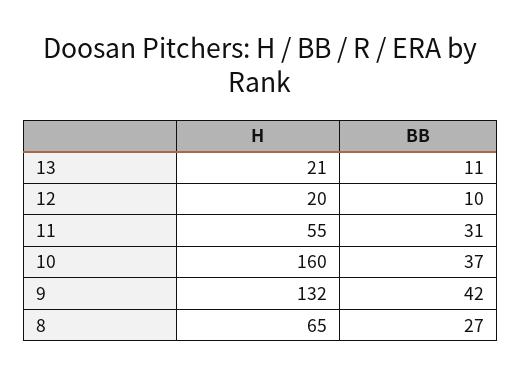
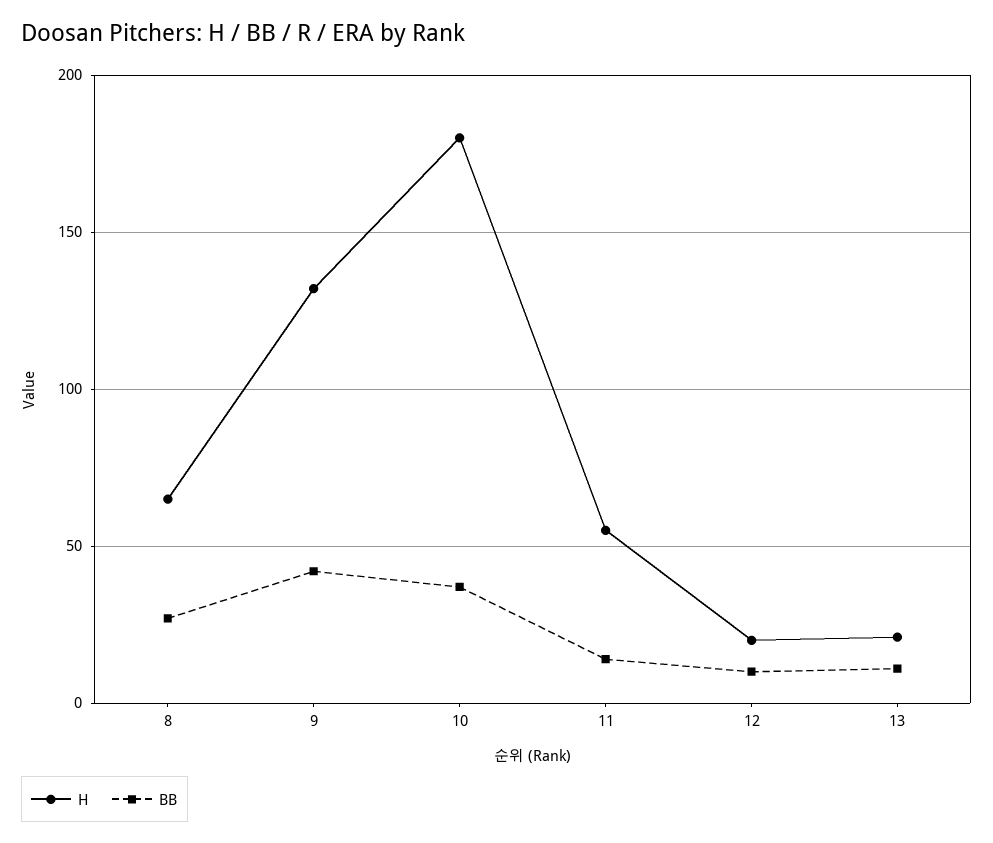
  {
    "H": {
      "13": 21,
      "12": 20,
      "11": 55,
-     "10": 160,
+     "10": 180,
      "9": 132,
      "8": 65
    },
    "BB": {
      "13": 11,
      "12": 10,
-     "11": 31,
+     "11": 15,
      "10": 37,
      "9": 42,
      "8": 27
    }
  }

